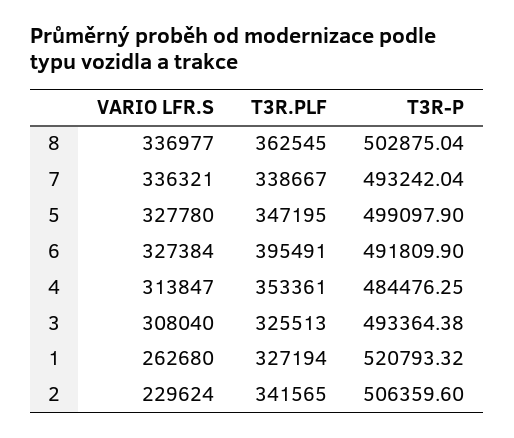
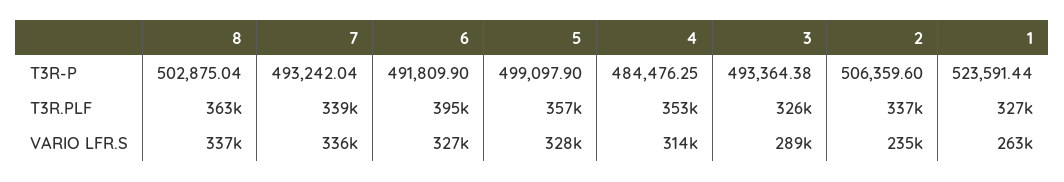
  {
    "VARIO LFR.S": {
      "8": 336977,
      "7": 336321,
      "5": 327780,
      "6": 327384,
      "4": 313847,
-     "3": 308040,
+     "3": 289000,
      "1": 262680,
-     "2": 229624
+     "2": 235000
    },
    "T3R.PLF": {
      "8": 362545,
      "7": 338667,
-     "5": 347195,
+     "5": 357000,
      "6": 395491,
      "4": 353361,
      "3": 325513,
      "1": 327194,
-     "2": 341565
+     "2": 337000
    },
    "T3R-P": {
      "8": 502875.04,
      "7": 493242.04,
      "5": 499097.9,
      "6": 491809.9,
      "4": 484476.25,
      "3": 493364.38,
-     "1": 520793.32,
+     "1": 523591.44,
      "2": 506359.6
    }
  }

